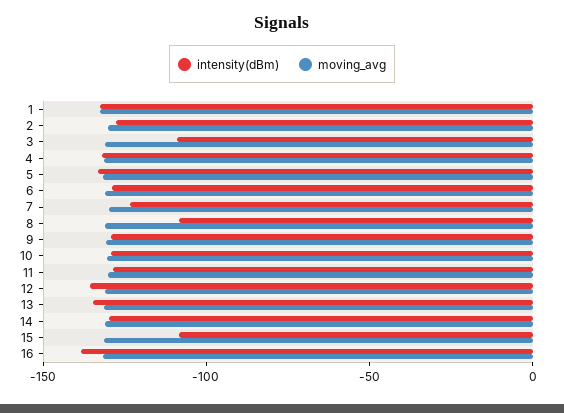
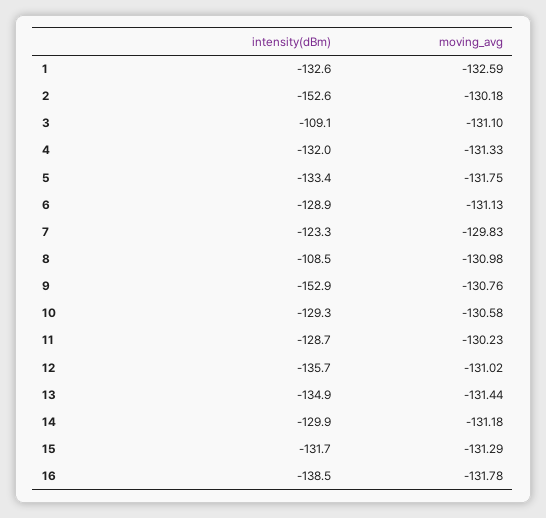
  {
    "intensity(dBm)": {
      "1": -132.6,
-     "2": -130,
+     "2": -152.6,
      "3": -109.1,
      "4": -132,
      "5": -133.4,
      "6": -128.9,
      "7": -123.3,
      "8": -108.5,
-     "9": -130,
+     "9": -152.9,
      "10": -129.3,
      "11": -128.7,
      "12": -135.7,
      "13": -134.9,
      "14": -129.9,
-     "15": -110,
+     "15": -131.7,
      "16": -138.5
    },
    "moving_avg": {
      "1": -132.59,
      "2": -130.18,
      "3": -131.1,
      "4": -131.33,
      "5": -131.75,
      "6": -131.13,
      "7": -129.83,
      "8": -130.98,
      "9": -130.76,
      "10": -130.58,
      "11": -130.23,
      "12": -131.02,
      "13": -131.44,
      "14": -131.18,
      "15": -131.29,
      "16": -131.78
    }
  }

